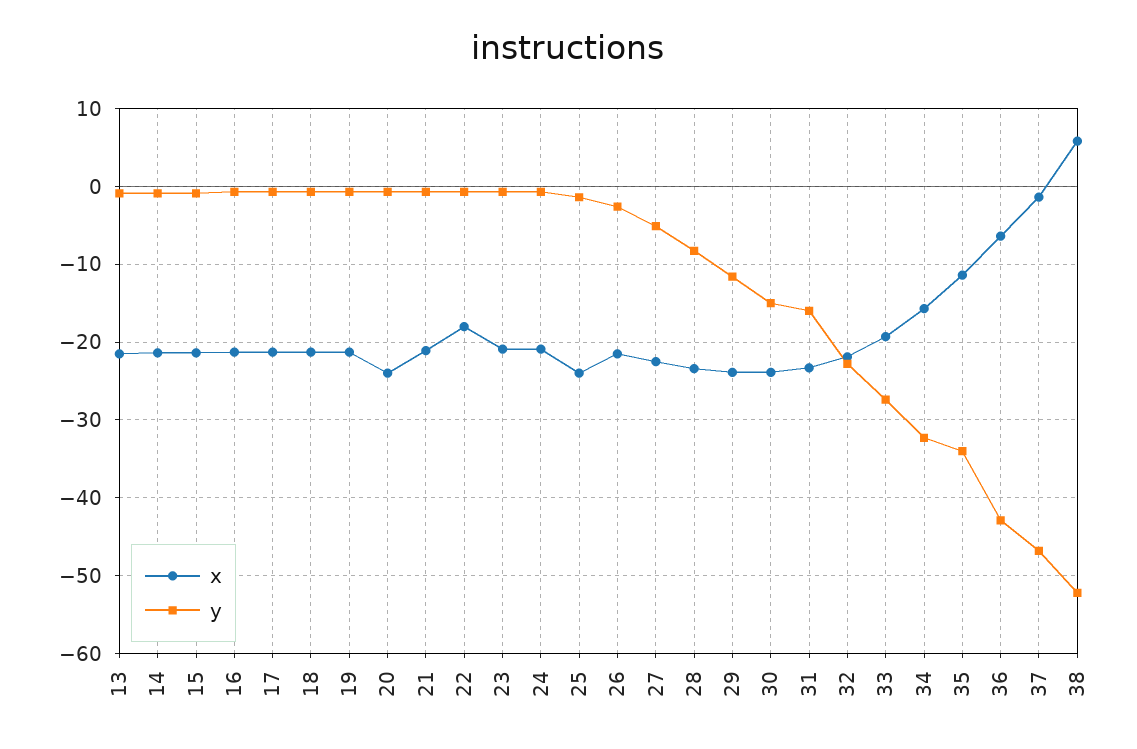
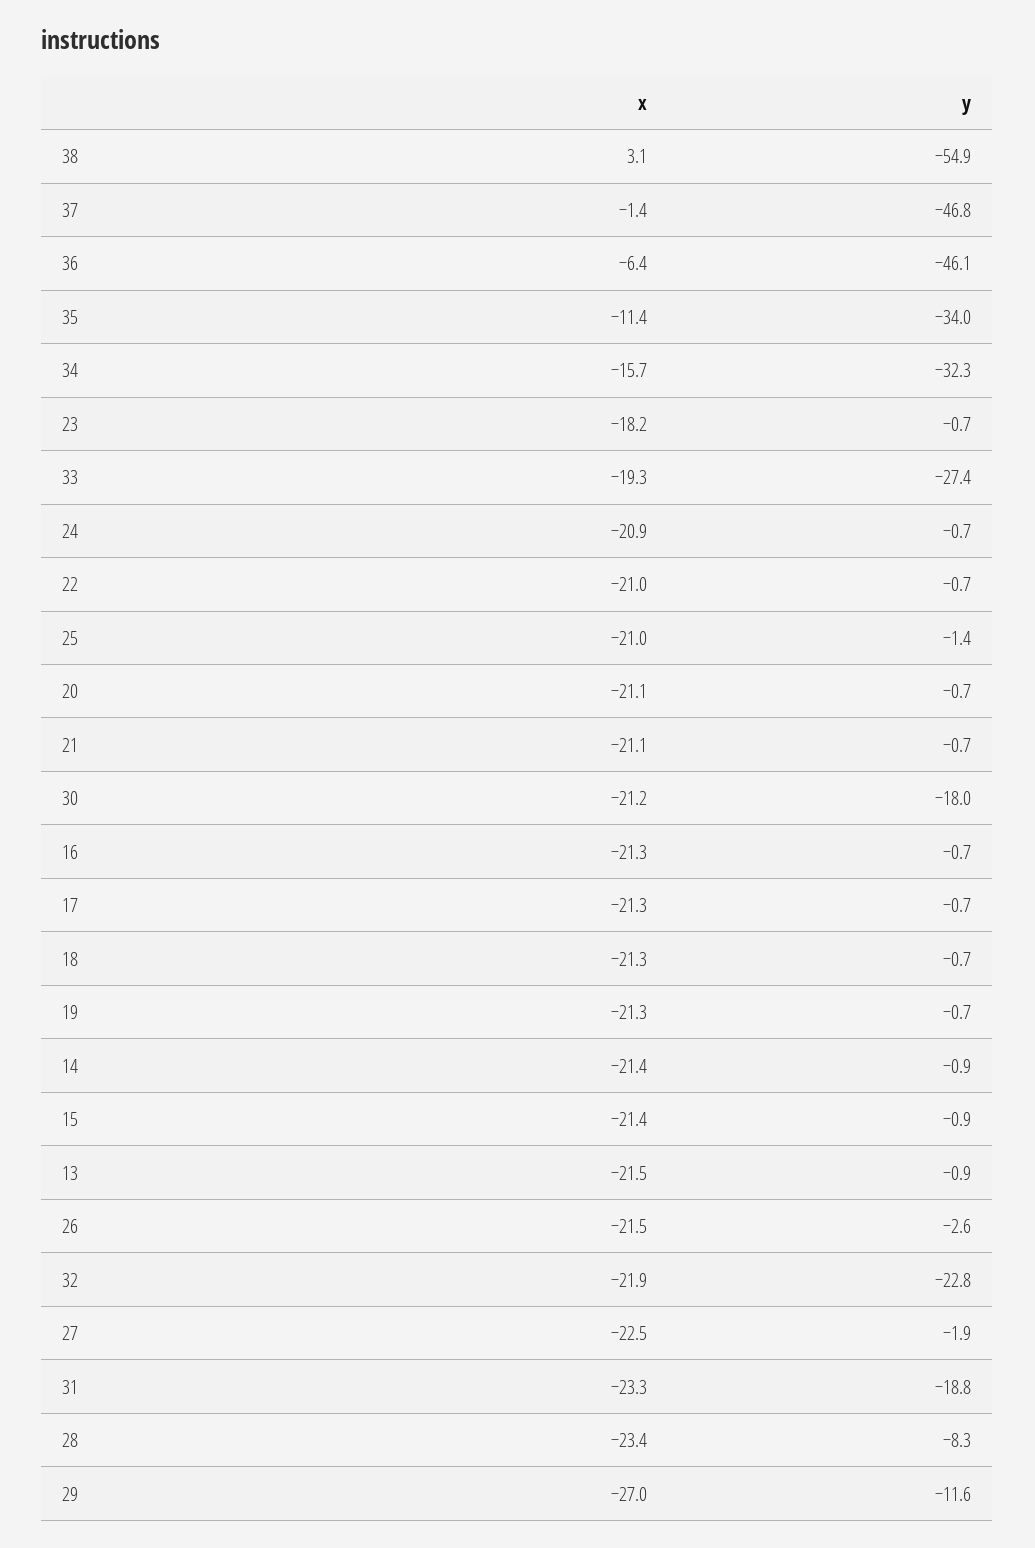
  {
    "x": {
      "13": -21.5,
      "14": -21.4,
      "15": -21.4,
      "16": -21.3,
      "17": -21.3,
      "18": -21.3,
      "19": -21.3,
-     "20": -24,
+     "20": -21.1,
      "21": -21.1,
-     "22": -18,
+     "22": -21,
-     "23": -21,
+     "23": -18.2,
      "24": -20.9,
-     "25": -24,
+     "25": -21,
      "26": -21.5,
      "27": -22.5,
      "28": -23.4,
-     "29": -24,
+     "29": -27,
-     "30": -24,
+     "30": -21.2,
      "31": -23.3,
      "32": -21.9,
      "33": -19.3,
      "34": -15.7,
      "35": -11.4,
      "36": -6.4,
      "37": -1.4,
-     "38": 6
+     "38": 3.1
    },
    "y": {
      "13": -0.9,
      "14": -0.9,
      "15": -0.9,
      "16": -0.7,
      "17": -0.7,
      "18": -0.7,
      "19": -0.7,
      "20": -0.7,
      "21": -0.7,
      "22": -0.7,
      "23": -0.7,
      "24": -0.7,
      "25": -1.4,
      "26": -2.6,
-     "27": -5,
+     "27": -1.9,
      "28": -8.3,
      "29": -11.6,
-     "30": -15,
+     "30": -18,
-     "31": -16,
+     "31": -18.8,
      "32": -22.8,
      "33": -27.4,
      "34": -32.3,
      "35": -34,
-     "36": -43,
+     "36": -46.1,
      "37": -46.8,
-     "38": -52
+     "38": -54.9
    }
  }

